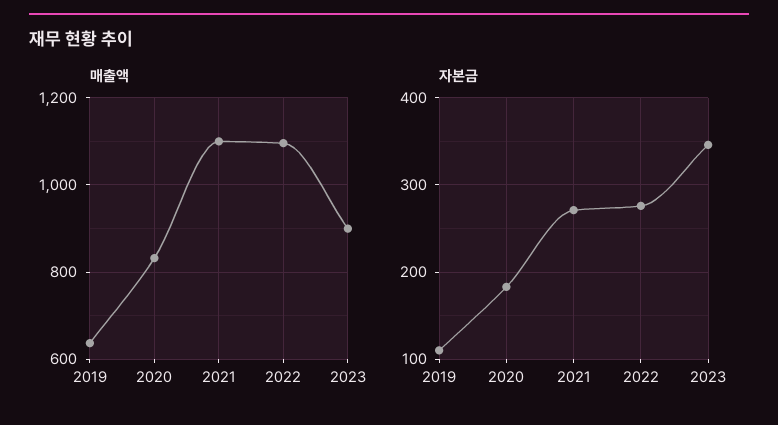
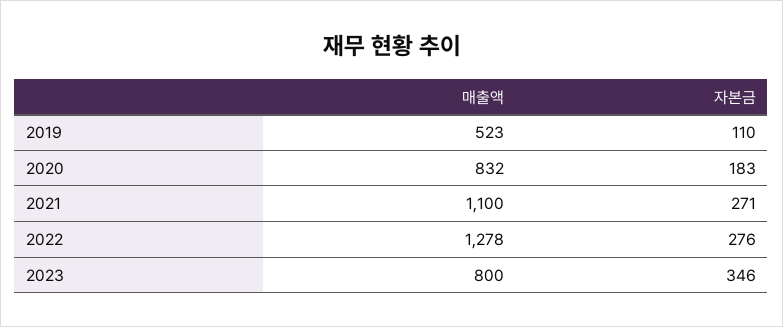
  {
    "매출액": {
-     "2019": 640,
+     "2019": 523,
      "2020": 832,
      "2021": 1100,
-     "2022": 1100,
+     "2022": 1278,
-     "2023": 900
+     "2023": 800
    },
    "자본금": {
      "2019": 110,
      "2020": 183,
      "2021": 271,
      "2022": 276,
      "2023": 346
    }
  }

